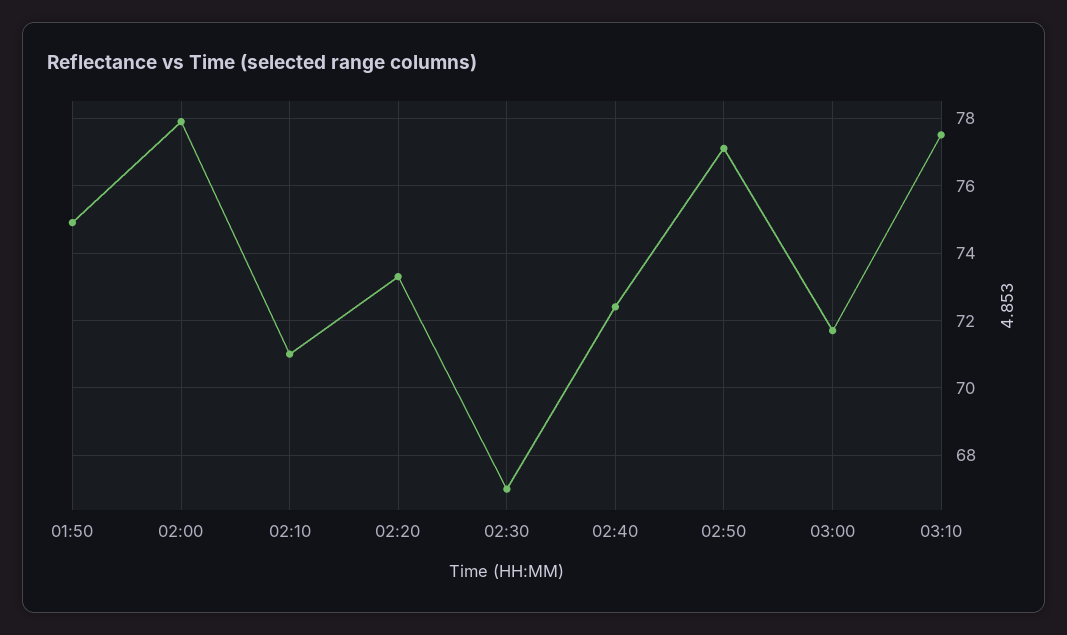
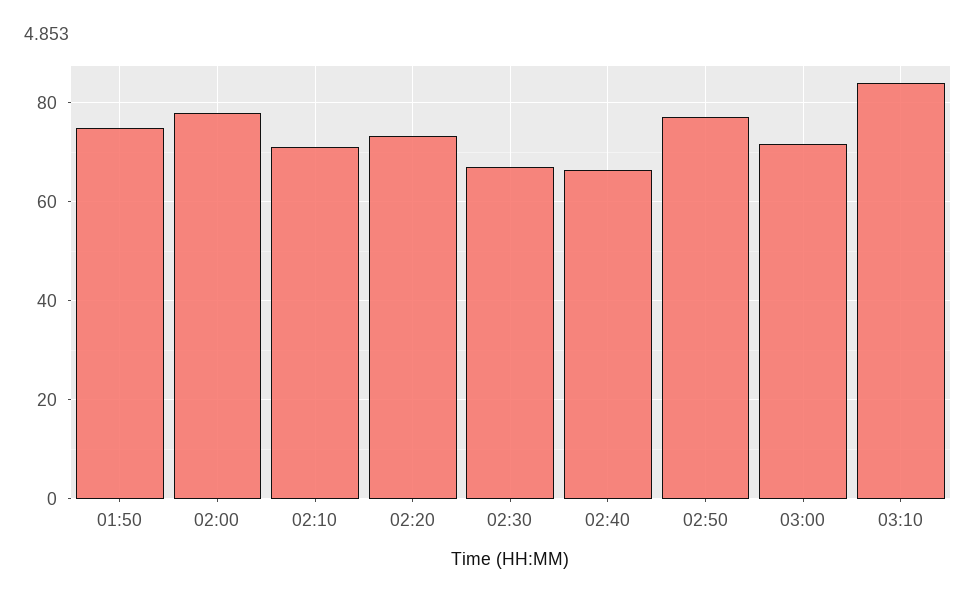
  {
    "01:50": 75,
    "02:00": 78,
    "02:10": 71,
    "02:20": 73.5,
    "02:30": 67,
-   "02:40": 72.5,
+   "02:40": 66,
    "02:50": 77,
    "03:00": 71.5,
-   "03:10": 77.5
+   "03:10": 84
  }

